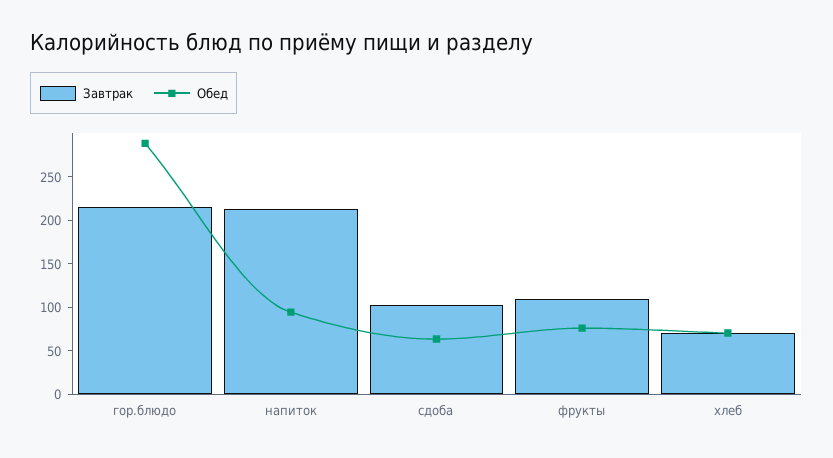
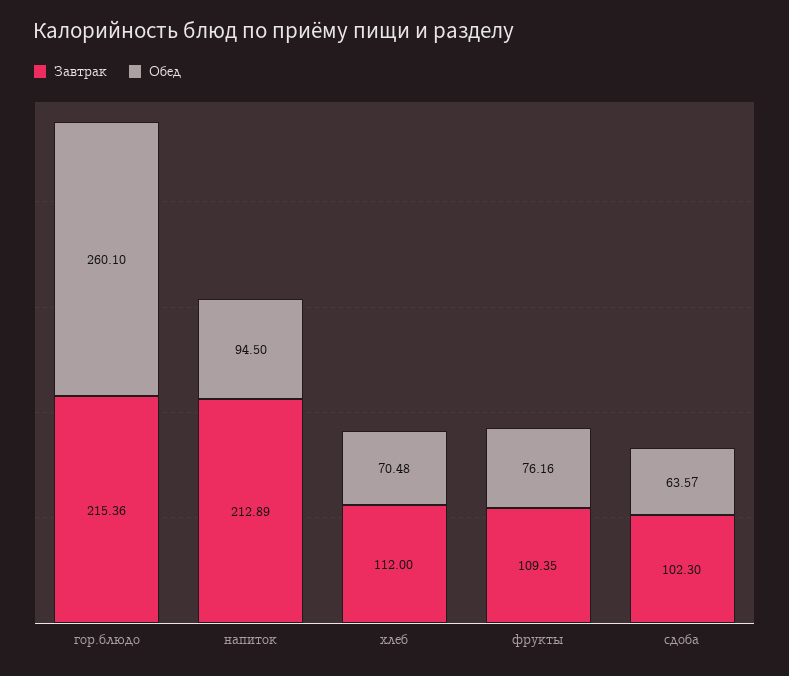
  {
    "Завтрак": {
      "гор.блюдо": 215.36,
      "напиток": 212.89,
      "сдоба": 102.3,
      "фрукты": 109.35,
-     "хлеб": 70
+     "хлеб": 112
    },
    "Обед": {
-     "гор.блюдо": 290,
+     "гор.блюдо": 260.1,
      "напиток": 94.5,
      "сдоба": 63.57,
      "фрукты": 76.16,
      "хлеб": 70.48
    }
  }

